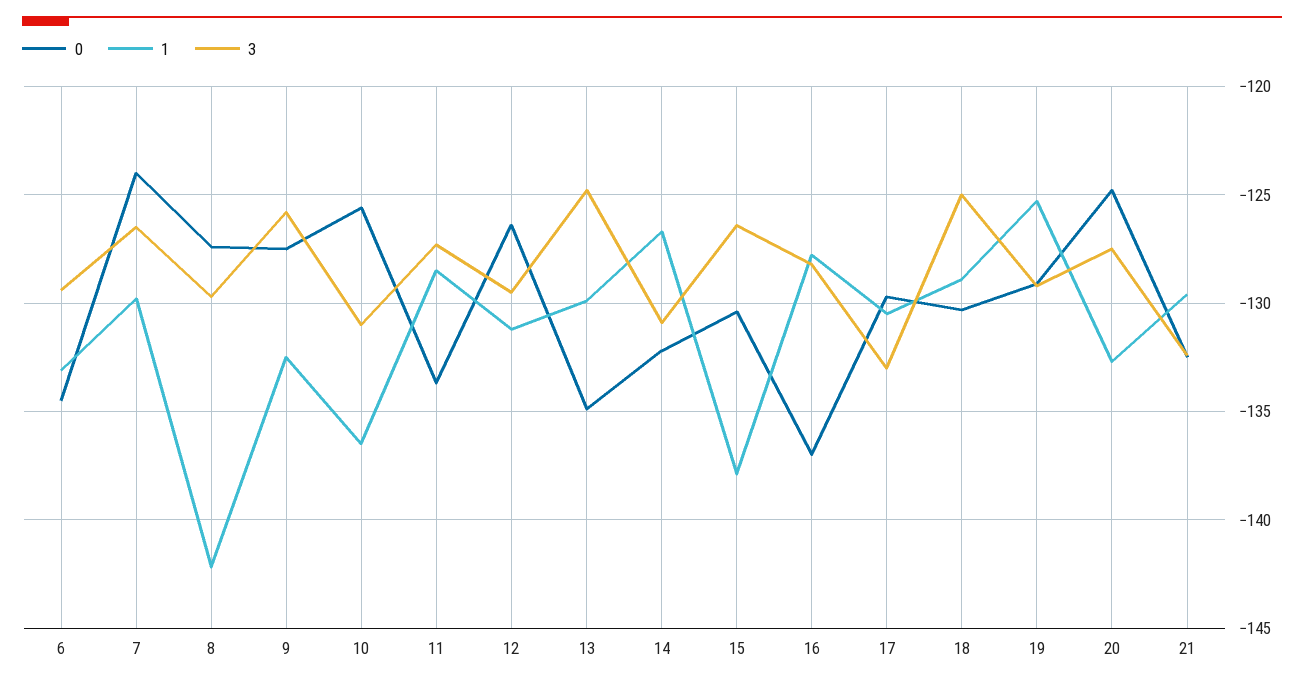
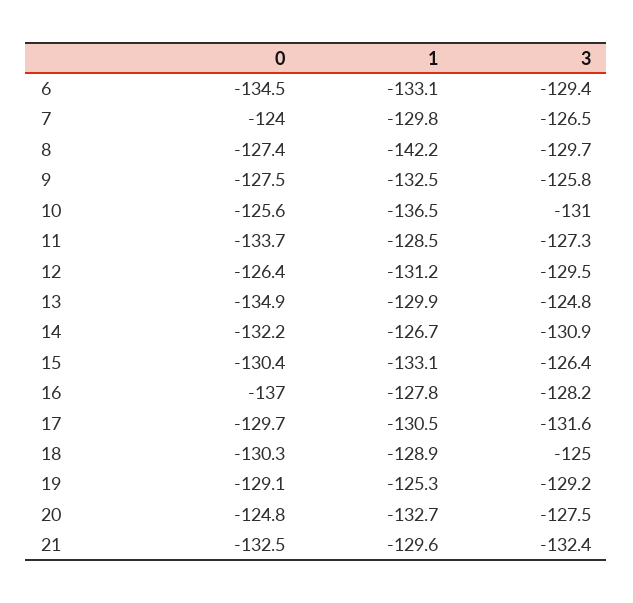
  {
    "0": {
      "6": -134.5,
      "7": -124,
      "8": -127.4,
      "9": -127.5,
      "10": -125.6,
      "11": -133.7,
      "12": -126.4,
      "13": -134.9,
      "14": -132.2,
      "15": -130.4,
      "16": -137,
      "17": -129.7,
      "18": -130.3,
      "19": -129.1,
      "20": -124.8,
      "21": -132.5
    },
    "1": {
      "6": -133.1,
      "7": -129.8,
      "8": -142.2,
      "9": -132.5,
      "10": -136.5,
      "11": -128.5,
      "12": -131.2,
      "13": -129.9,
      "14": -126.7,
-     "15": -138,
+     "15": -133.1,
      "16": -127.8,
      "17": -130.5,
      "18": -128.9,
      "19": -125.3,
      "20": -132.7,
      "21": -129.6
    },
    "3": {
      "6": -129.4,
      "7": -126.5,
      "8": -129.7,
      "9": -125.8,
      "10": -131,
      "11": -127.3,
      "12": -129.5,
      "13": -124.8,
      "14": -130.9,
      "15": -126.4,
      "16": -128.2,
-     "17": -133,
+     "17": -131.6,
      "18": -125,
      "19": -129.2,
      "20": -127.5,
      "21": -132.4
    }
  }

